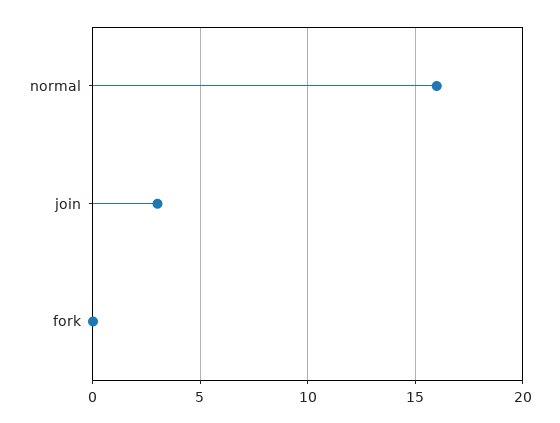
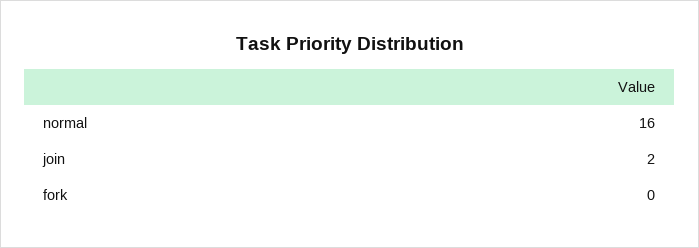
  {
    "normal": 16,
-   "join": 3,
+   "join": 2,
    "fork": 0
  }

